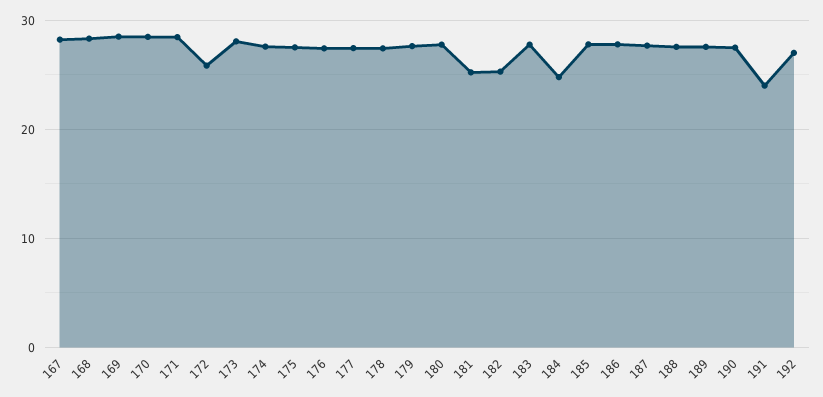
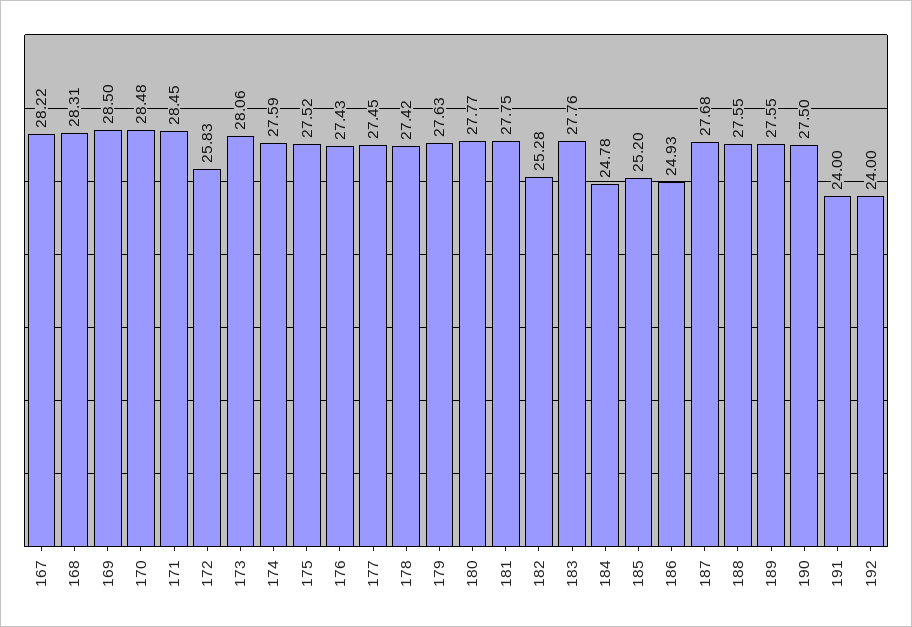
  {
    "167": 28.22,
    "168": 28.31,
    "169": 28.5,
    "170": 28.48,
    "171": 28.45,
    "172": 25.83,
    "173": 28.06,
    "174": 27.59,
    "175": 27.52,
    "176": 27.43,
    "177": 27.45,
    "178": 27.42,
    "179": 27.63,
    "180": 27.77,
-   "181": 25,
+   "181": 27.75,
    "182": 25.28,
    "183": 27.76,
    "184": 24.78,
-   "185": 28,
+   "185": 25.2,
-   "186": 28,
+   "186": 24.93,
    "187": 27.68,
    "188": 27.55,
    "189": 27.55,
    "190": 27.5,
    "191": 24,
-   "192": 27
+   "192": 24
  }

